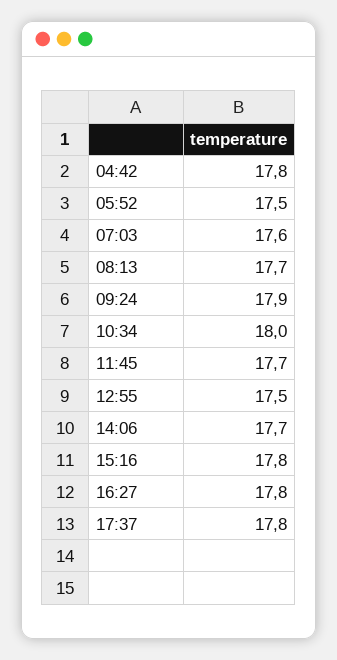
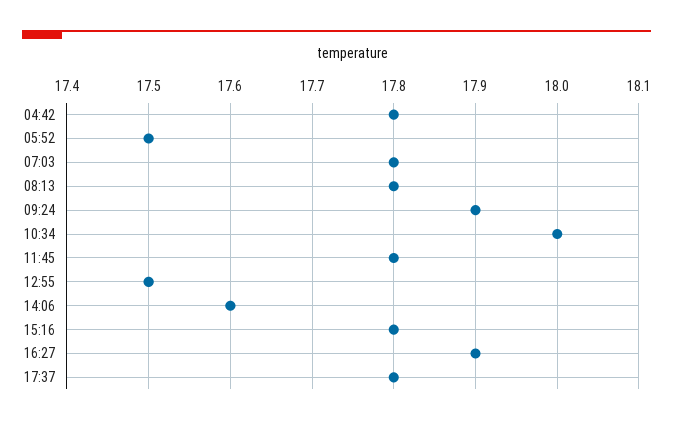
  {
    "04:42": 17.8,
    "05:52": 17.5,
-   "07:03": 17.6,
+   "07:03": 17.8,
-   "08:13": 17.7,
+   "08:13": 17.8,
    "09:24": 17.9,
    "10:34": 18,
-   "11:45": 17.7,
+   "11:45": 17.8,
    "12:55": 17.5,
-   "14:06": 17.7,
+   "14:06": 17.6,
    "15:16": 17.8,
-   "16:27": 17.8,
+   "16:27": 17.9,
    "17:37": 17.8
  }

